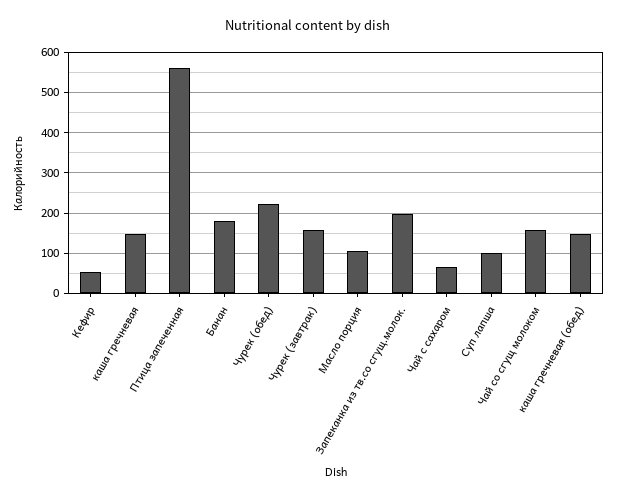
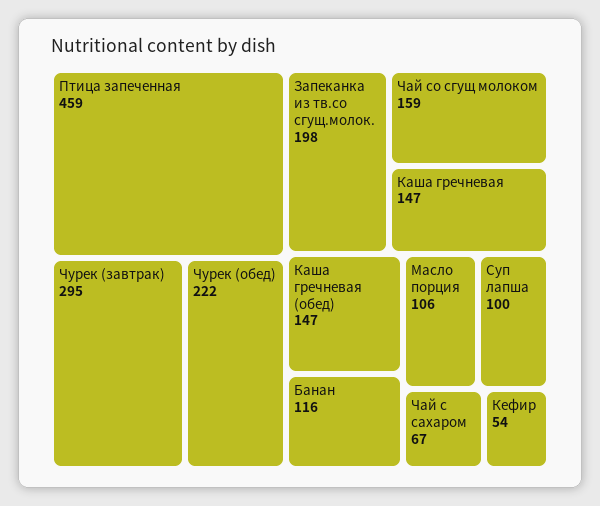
  {
    "Кефир": 54,
    "каша гречневая": 147,
-   "Птица запеченная": 560,
+   "Птица запеченная": 459,
-   "Банан": 180,
+   "Банан": 116,
    "Чурек (обед)": 222,
-   "Чурек (завтрак)": 160,
+   "Чурек (завтрак)": 295,
    "Масло порция": 106,
    "Запеканка из тв.со сгущ.молок.": 198,
    "Чай с сахаром": 67,
    "Суп лапша": 100,
    "Чай со сгущ молоком": 159,
    "каша гречневая (обед)": 147
  }

